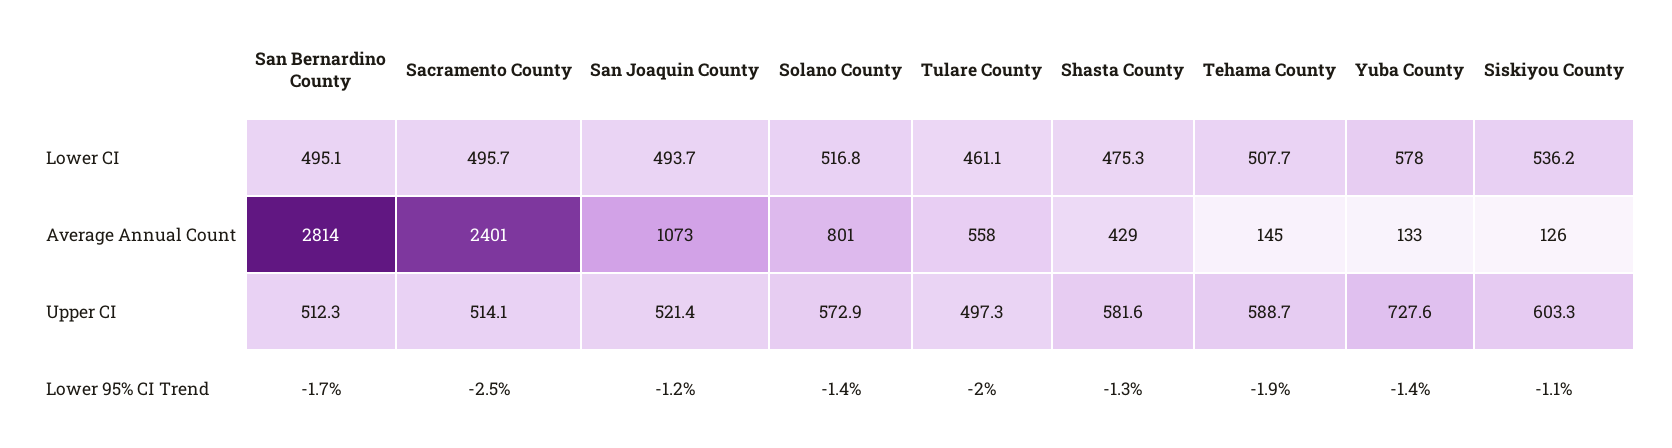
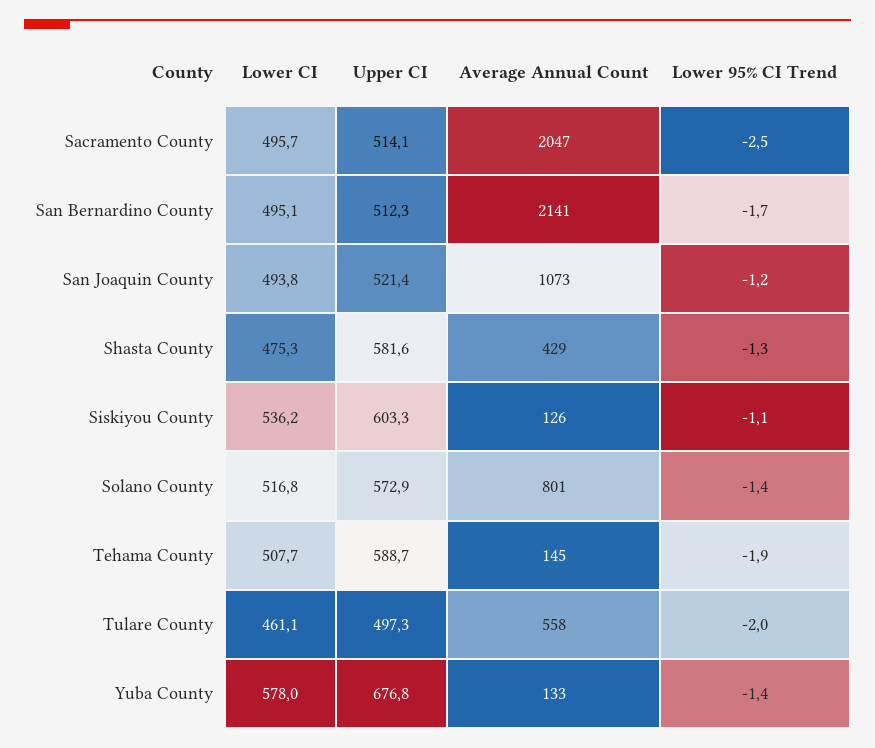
  {
    "San Bernardino County": {
      "Lower CI": 495.1,
-     "Average Annual Count": 2814,
+     "Average Annual Count": 2141,
      "Upper CI": 512.3,
      "Lower 95% CI Trend": -1.7
    },
    "Sacramento County": {
      "Lower CI": 495.7,
-     "Average Annual Count": 2401,
+     "Average Annual Count": 2047,
      "Upper CI": 514.1,
      "Lower 95% CI Trend": -2.5
    },
    "San Joaquin County": {
-     "Lower CI": 493.7,
+     "Lower CI": 493.8,
      "Average Annual Count": 1073,
      "Upper CI": 521.4,
      "Lower 95% CI Trend": -1.2
    },
    "Solano County": {
      "Lower CI": 516.8,
      "Average Annual Count": 801,
      "Upper CI": 572.9,
      "Lower 95% CI Trend": -1.4
    },
    "Tulare County": {
      "Lower CI": 461.1,
      "Average Annual Count": 558,
      "Upper CI": 497.3,
      "Lower 95% CI Trend": -2
    },
    "Shasta County": {
      "Lower CI": 475.3,
      "Average Annual Count": 429,
      "Upper CI": 581.6,
      "Lower 95% CI Trend": -1.3
    },
    "Tehama County": {
      "Lower CI": 507.7,
      "Average Annual Count": 145,
      "Upper CI": 588.7,
      "Lower 95% CI Trend": -1.9
    },
    "Yuba County": {
      "Lower CI": 578,
      "Average Annual Count": 133,
-     "Upper CI": 727.6,
+     "Upper CI": 676.8,
      "Lower 95% CI Trend": -1.4
    },
    "Siskiyou County": {
      "Lower CI": 536.2,
      "Average Annual Count": 126,
      "Upper CI": 603.3,
      "Lower 95% CI Trend": -1.1
    }
  }

